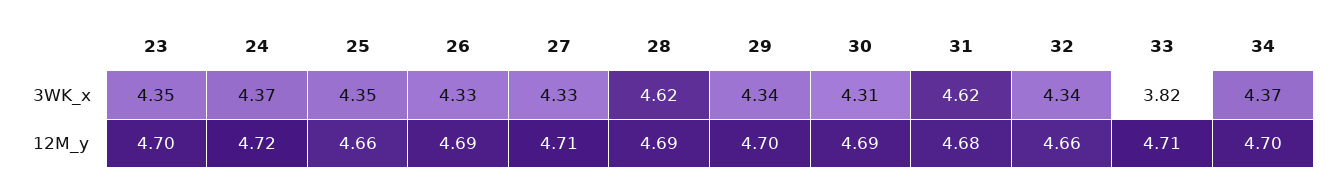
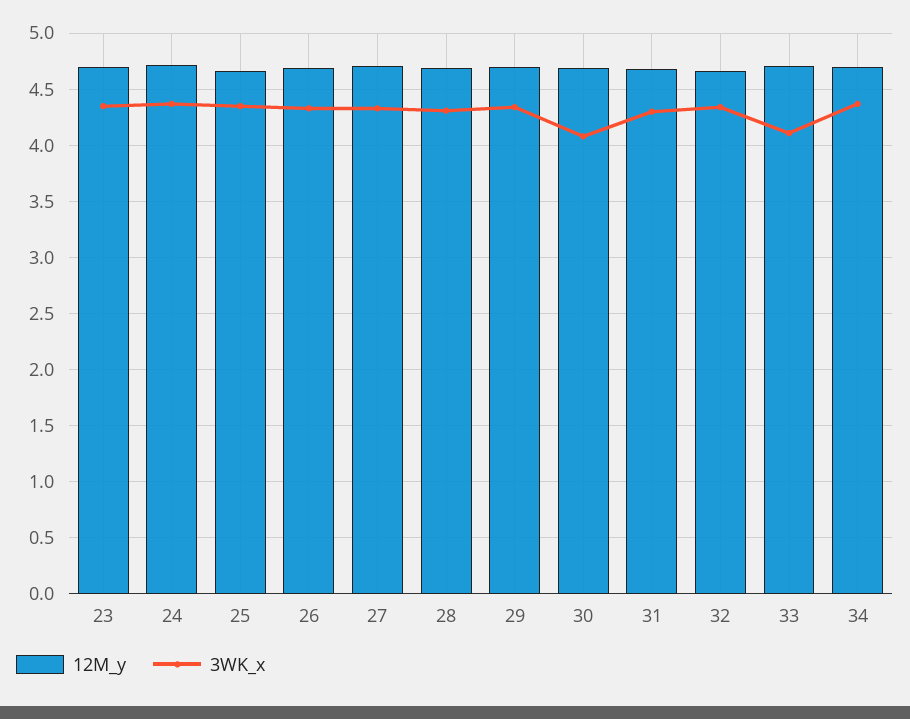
  {
    "3WK_x": {
      "23": 4.35,
      "24": 4.37,
      "25": 4.35,
      "26": 4.33,
      "27": 4.33,
-     "28": 4.62,
+     "28": 4.3,
      "29": 4.34,
-     "30": 4.31,
+     "30": 4.1,
-     "31": 4.62,
+     "31": 4.3,
      "32": 4.34,
-     "33": 3.82,
+     "33": 4.1,
      "34": 4.37
    },
    "12M_y": {
      "23": 4.7,
      "24": 4.72,
      "25": 4.66,
      "26": 4.69,
      "27": 4.71,
      "28": 4.69,
      "29": 4.7,
      "30": 4.69,
      "31": 4.68,
      "32": 4.66,
      "33": 4.71,
      "34": 4.7
    }
  }

